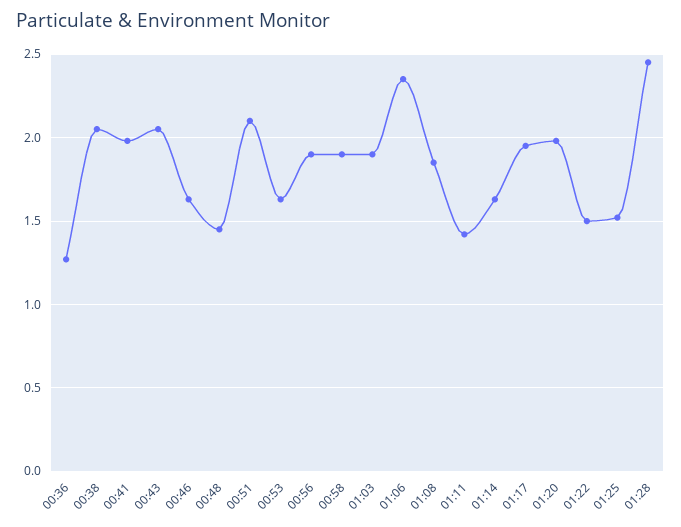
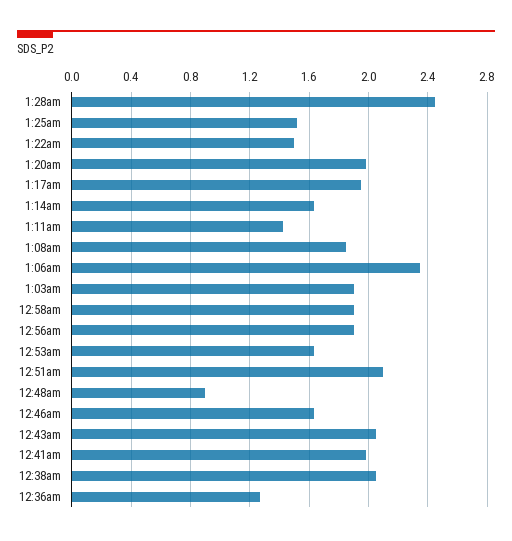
  {
    "00:36": 1.25,
    "00:38": 2.05,
    "00:41": 2,
    "00:43": 2.05,
    "00:46": 1.65,
-   "00:48": 1.45,
+   "00:48": 0.9,
    "00:51": 2.1,
    "00:53": 1.65,
    "00:56": 1.9,
    "00:58": 1.9,
    "01:03": 1.9,
    "01:06": 2.35,
    "01:08": 1.85,
    "01:11": 1.4,
    "01:14": 1.65,
    "01:17": 1.95,
    "01:20": 2,
    "01:22": 1.5,
    "01:25": 1.5,
    "01:28": 2.45
  }

